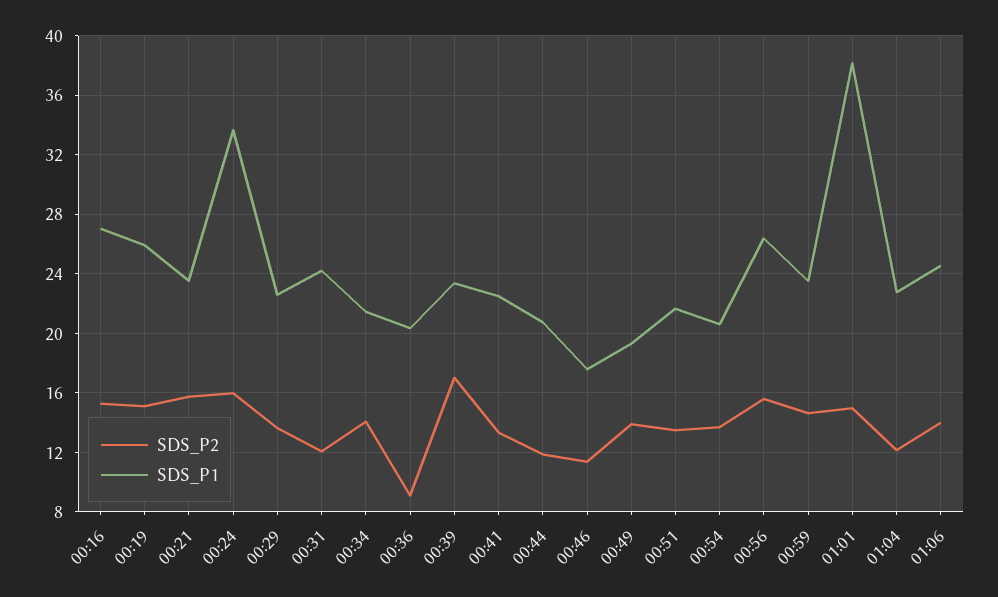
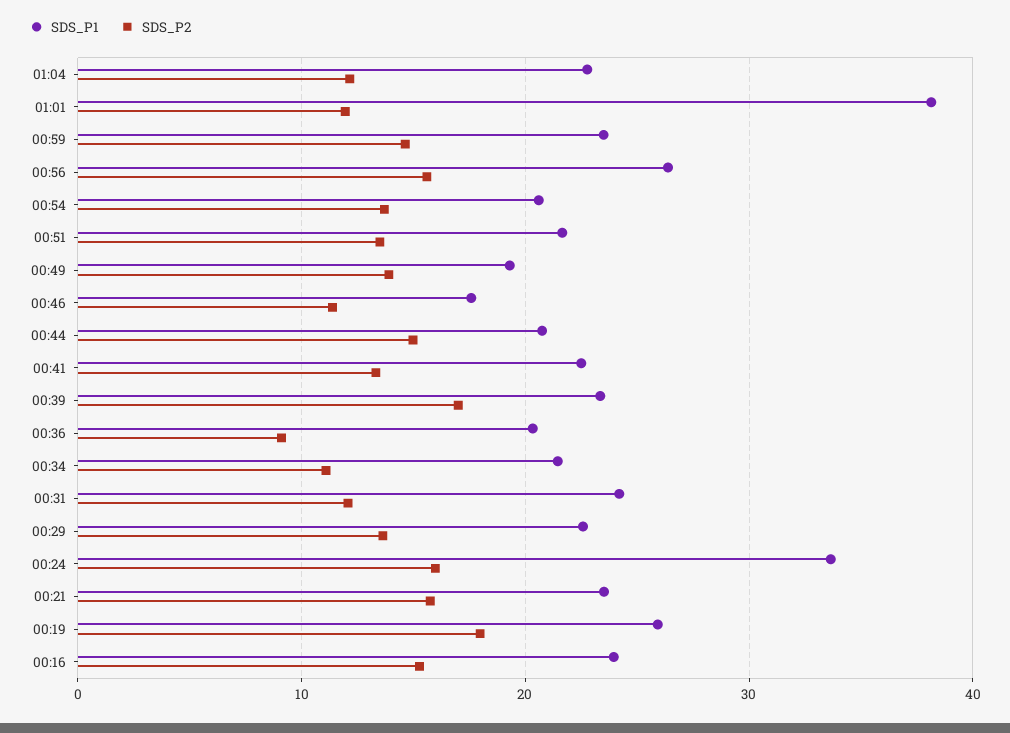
  {
    "SDS_P2": {
      "00:16": 15.5,
-     "00:19": 15,
+     "00:19": 18,
      "00:21": 16,
      "00:24": 16,
      "00:29": 13.5,
      "00:31": 12,
-     "00:34": 14,
+     "00:34": 11,
      "00:36": 9,
      "00:39": 17,
      "00:41": 13.5,
-     "00:44": 12,
+     "00:44": 15,
      "00:46": 11.5,
      "00:49": 14,
      "00:51": 13.5,
      "00:54": 13.5,
      "00:56": 15.5,
      "00:59": 14.5,
-     "01:01": 15,
+     "01:01": 12,
-     "01:04": 12,
+     "01:04": 12
-     "01:06": 14
    },
    "SDS_P1": {
-     "00:16": 27,
+     "00:16": 24,
      "00:19": 26,
      "00:21": 23.5,
      "00:24": 33.5,
      "00:29": 22.5,
      "00:31": 24,
      "00:34": 21.5,
      "00:36": 20.5,
      "00:39": 23.5,
      "00:41": 22.5,
      "00:44": 21,
      "00:46": 17.5,
      "00:49": 19.5,
      "00:51": 21.5,
      "00:54": 20.5,
      "00:56": 26.5,
      "00:59": 23.5,
      "01:01": 38,
-     "01:04": 23,
+     "01:04": 23
-     "01:06": 24.5
    }
  }

